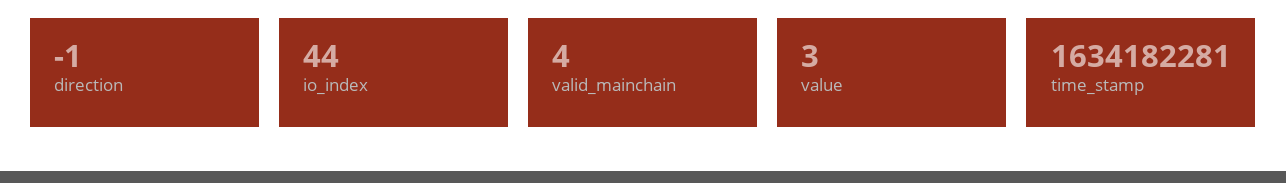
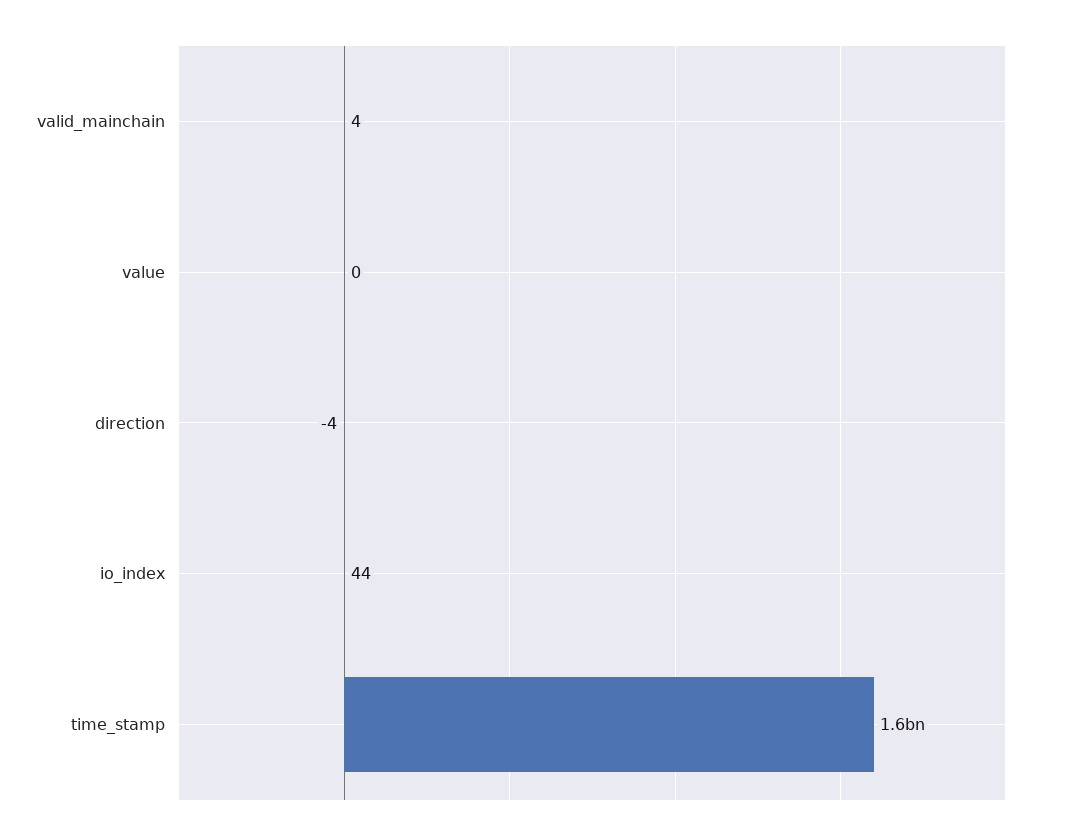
  {
-   "direction": -1,
+   "direction": -4,
    "io_index": 44,
    "valid_mainchain": 4,
-   "value": 3,
+   "value": 0,
    "time_stamp": 1634182281
  }

